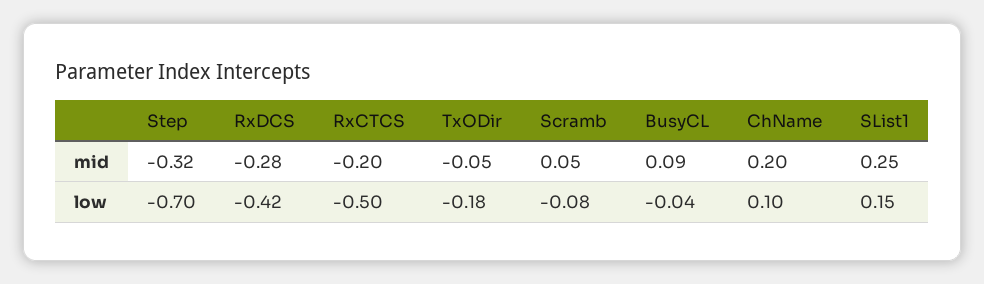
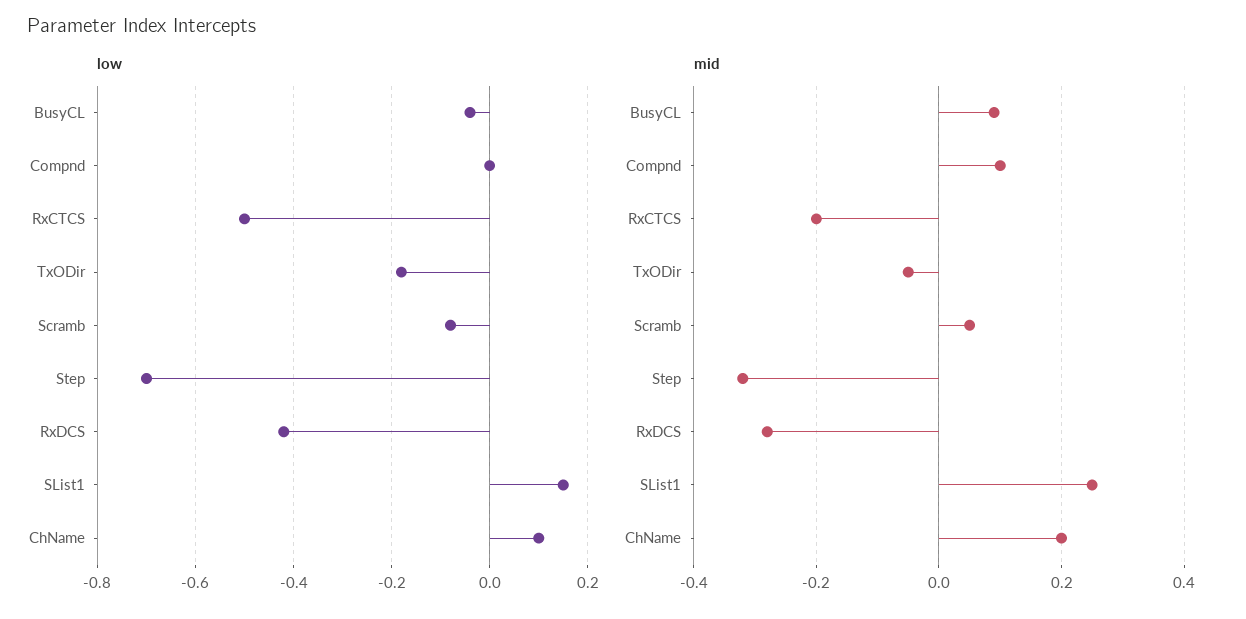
  {
    "mid": {
      "Step": -0.32,
      "RxDCS": -0.28,
      "RxCTCS": -0.2,
      "TxODir": -0.05,
      "Scramb": 0.05,
      "BusyCL": 0.09,
      "ChName": 0.2,
-     "SList1": 0.25
+     "SList1": 0.25,
+     "Compnd": 0.1
    },
    "low": {
      "Step": -0.7,
      "RxDCS": -0.42,
      "RxCTCS": -0.5,
      "TxODir": -0.18,
      "Scramb": -0.08,
      "BusyCL": -0.04,
      "ChName": 0.1,
-     "SList1": 0.15
+     "SList1": 0.15,
+     "Compnd": 0
    }
  }

